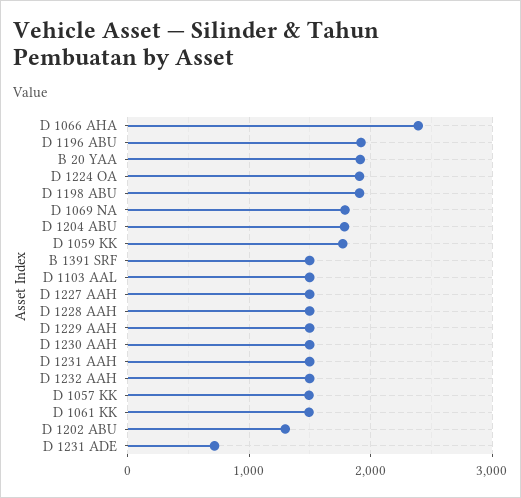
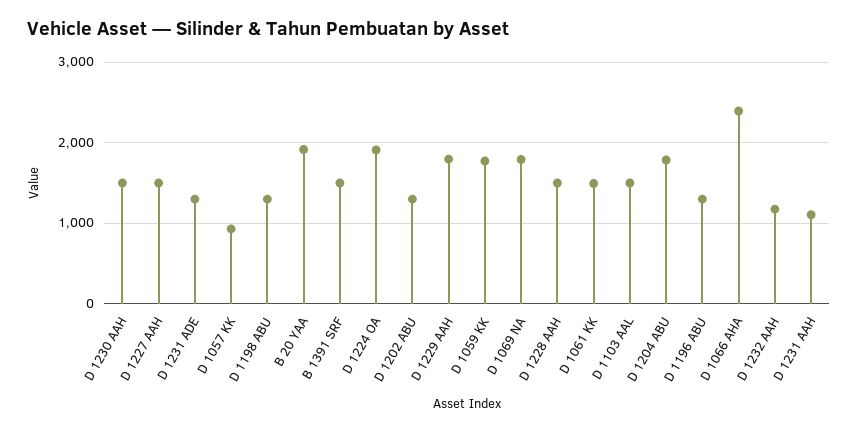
  {
    "D 1066 AHA": 2400,
-   "D 1196 ABU": 1900,
+   "D 1196 ABU": 1300,
    "B 20 YAA": 1900,
    "D 1224 OA": 1900,
-   "D 1198 ABU": 1900,
+   "D 1198 ABU": 1300,
    "D 1069 NA": 1800,
    "D 1204 ABU": 1800,
    "D 1059 KK": 1800,
    "B 1391 SRF": 1500,
    "D 1103 AAL": 1500,
    "D 1227 AAH": 1500,
    "D 1228 AAH": 1500,
-   "D 1229 AAH": 1500,
+   "D 1229 AAH": 1800,
    "D 1230 AAH": 1500,
-   "D 1231 AAH": 1500,
+   "D 1231 AAH": 1100,
-   "D 1232 AAH": 1500,
+   "D 1232 AAH": 1200,
-   "D 1057 KK": 1500,
+   "D 1057 KK": 900,
    "D 1061 KK": 1500,
    "D 1202 ABU": 1300,
-   "D 1231 ADE": 700
+   "D 1231 ADE": 1300
  }

